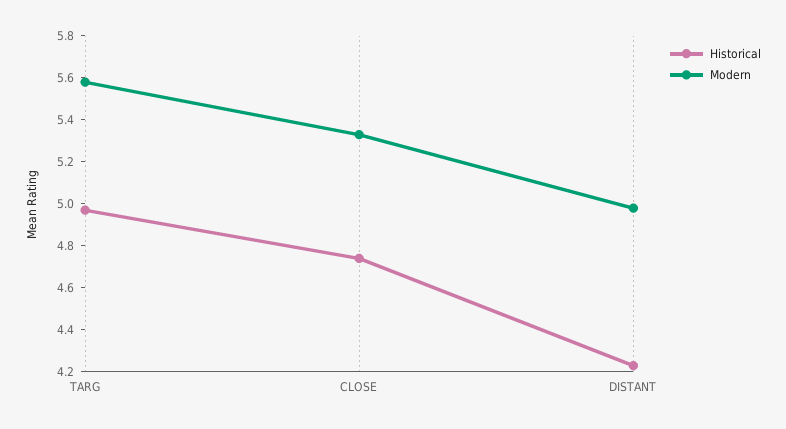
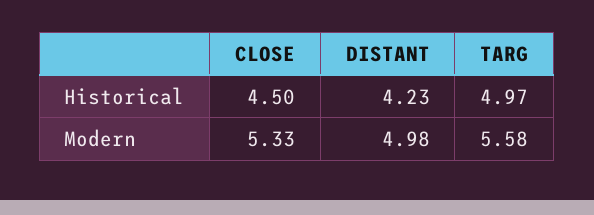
  {
    "Historical": {
      "TARG": 4.97,
-     "CLOSE": 4.75,
+     "CLOSE": 4.5,
      "DISTANT": 4.23
    },
    "Modern": {
      "TARG": 5.58,
      "CLOSE": 5.33,
      "DISTANT": 4.98
    }
  }

